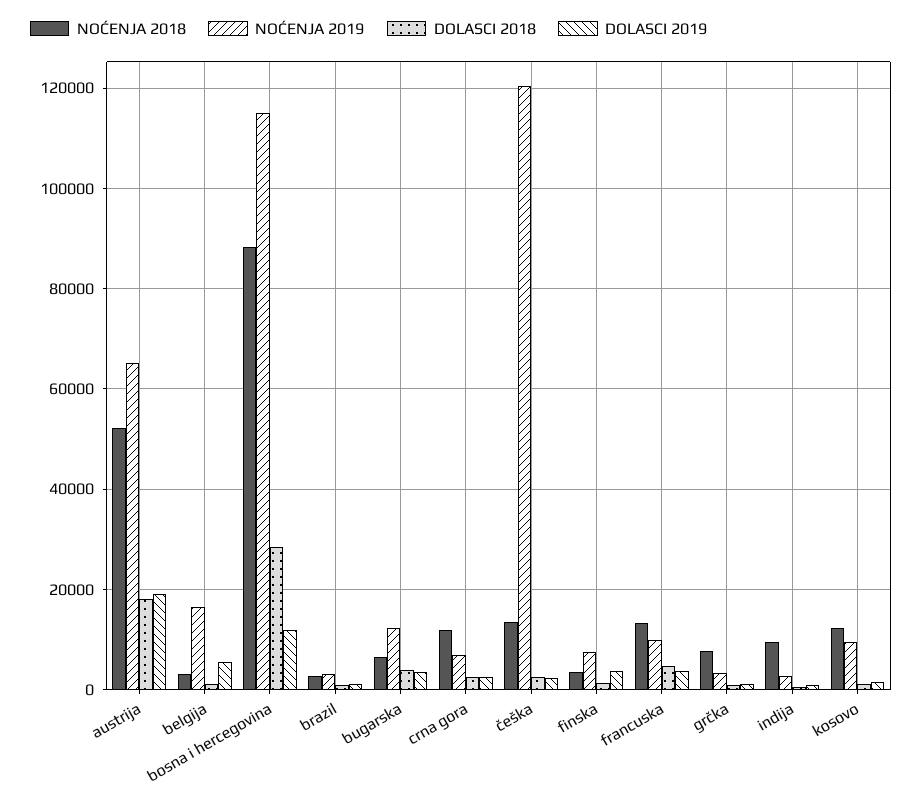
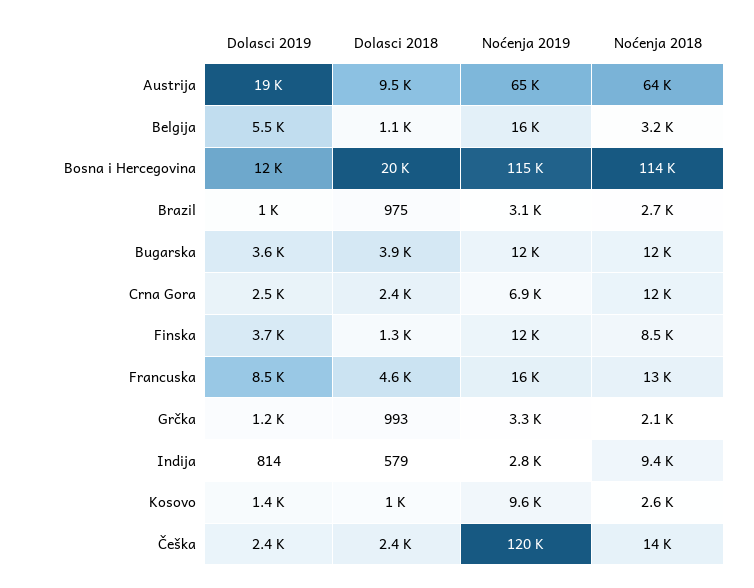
  {
    "NOĆENJA 2018": {
-     "austrija": 52000,
+     "austrija": 64000,
      "belgija": 3200,
-     "bosna i hercegovina": 88000,
+     "bosna i hercegovina": 114000,
      "brazil": 2700,
-     "bugarska": 6000,
+     "bugarska": 12000,
      "crna gora": 12000,
      "češka": 14000,
-     "finska": 4000,
+     "finska": 8500,
      "francuska": 13000,
-     "grčka": 8000,
+     "grčka": 2100,
      "indija": 9400,
-     "kosovo": 12000
+     "kosovo": 2600
    },
    "NOĆENJA 2019": {
      "austrija": 65000,
      "belgija": 16000,
      "bosna i hercegovina": 115000,
      "brazil": 3100,
      "bugarska": 12000,
      "crna gora": 6900,
      "češka": 120000,
-     "finska": 8000,
+     "finska": 12000,
-     "francuska": 10000,
+     "francuska": 16000,
      "grčka": 3300,
      "indija": 2800,
      "kosovo": 9600
    },
    "DOLASCI 2018": {
-     "austrija": 18000,
+     "austrija": 9500,
      "belgija": 1100,
-     "bosna i hercegovina": 28000,
+     "bosna i hercegovina": 20000,
      "brazil": 975,
      "bugarska": 3900,
      "crna gora": 2400,
      "češka": 2400,
      "finska": 1300,
      "francuska": 4600,
      "grčka": 993,
      "indija": 579,
      "kosovo": 1000
    },
    "DOLASCI 2019": {
      "austrija": 19000,
      "belgija": 5500,
      "bosna i hercegovina": 12000,
      "brazil": 1000,
      "bugarska": 3600,
      "crna gora": 2500,
      "češka": 2400,
      "finska": 3700,
-     "francuska": 4000,
+     "francuska": 8500,
      "grčka": 1200,
      "indija": 814,
      "kosovo": 1400
    }
  }

